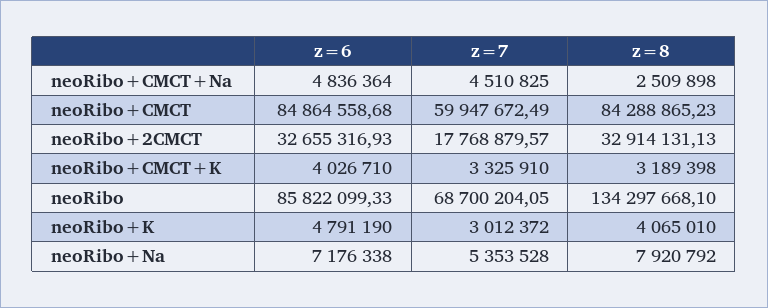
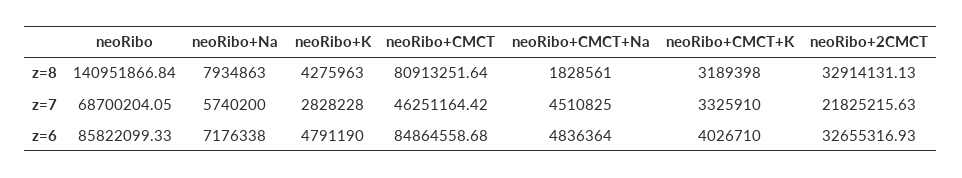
  {
    "z=6": {
      "neoRibo+CMCT+Na": 4836364,
      "neoRibo+CMCT": 84864558.68,
      "neoRibo+2CMCT": 32655316.93,
      "neoRibo+CMCT+K": 4026710,
      "neoRibo": 85822099.33,
      "neoRibo+K": 4791190,
      "neoRibo+Na": 7176338
    },
    "z=7": {
      "neoRibo+CMCT+Na": 4510825,
-     "neoRibo+CMCT": 59947672.49,
+     "neoRibo+CMCT": 46251164.42,
-     "neoRibo+2CMCT": 17768879.57,
+     "neoRibo+2CMCT": 21825215.63,
      "neoRibo+CMCT+K": 3325910,
      "neoRibo": 68700204.05,
-     "neoRibo+K": 3012372,
+     "neoRibo+K": 2828228,
-     "neoRibo+Na": 5353528
+     "neoRibo+Na": 5740200
    },
    "z=8": {
-     "neoRibo+CMCT+Na": 2509898,
+     "neoRibo+CMCT+Na": 1828561,
-     "neoRibo+CMCT": 84288865.23,
+     "neoRibo+CMCT": 80913251.64,
      "neoRibo+2CMCT": 32914131.13,
      "neoRibo+CMCT+K": 3189398,
-     "neoRibo": 134297668.1,
+     "neoRibo": 140951866.84,
-     "neoRibo+K": 4065010,
+     "neoRibo+K": 4275963,
-     "neoRibo+Na": 7920792
+     "neoRibo+Na": 7934863
    }
  }

